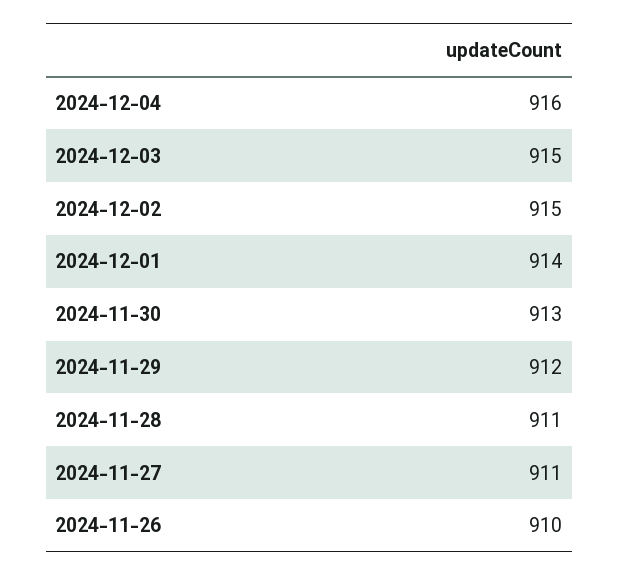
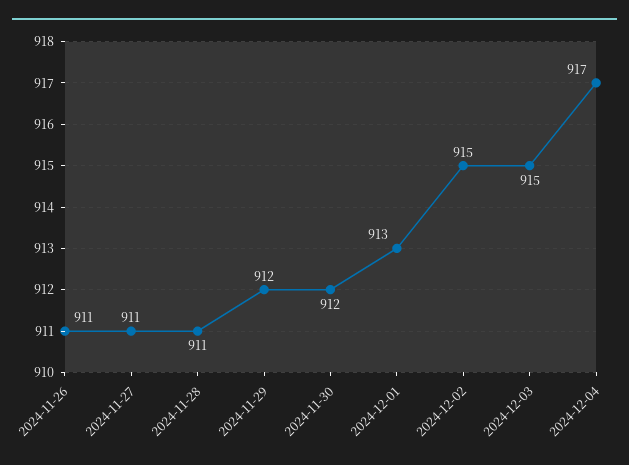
  {
-   "2024-12-04": 916,
+   "2024-12-04": 917,
    "2024-12-03": 915,
    "2024-12-02": 915,
-   "2024-12-01": 914,
+   "2024-12-01": 913,
-   "2024-11-30": 913,
+   "2024-11-30": 912,
    "2024-11-29": 912,
    "2024-11-28": 911,
    "2024-11-27": 911,
-   "2024-11-26": 910
+   "2024-11-26": 911
  }

